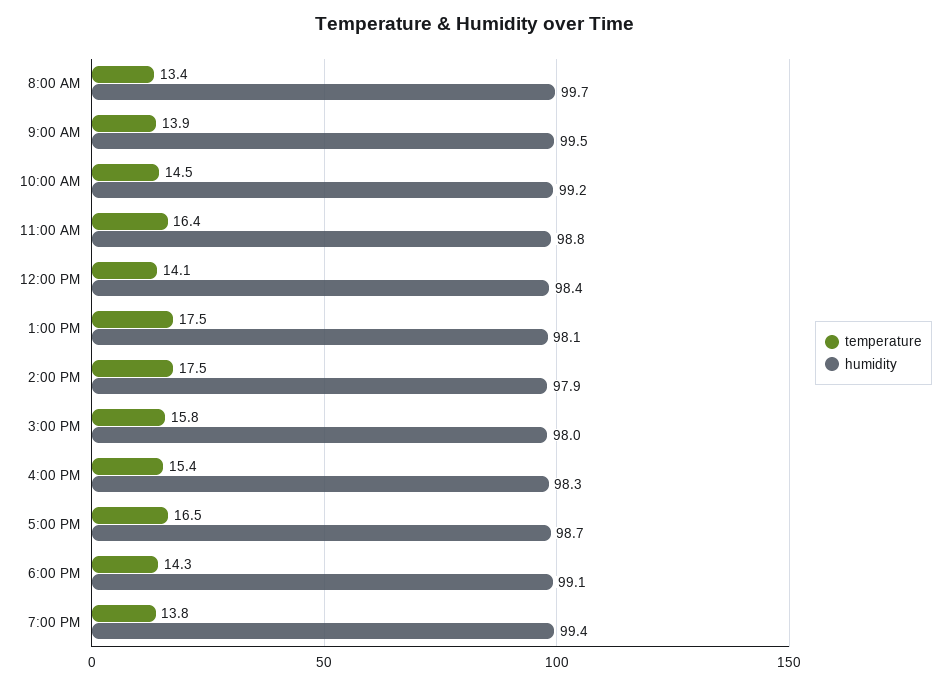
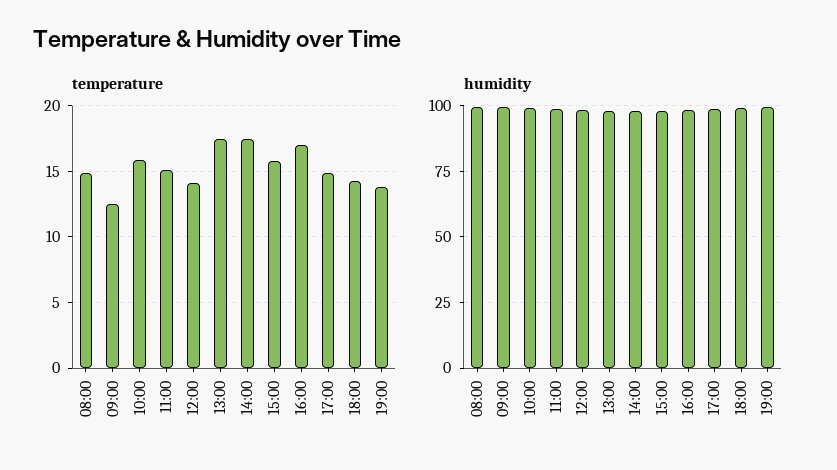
  {
    "temperature": {
-     "8:00 AM": 13.4,
+     "8:00 AM": 15,
-     "9:00 AM": 13.9,
+     "9:00 AM": 12.5,
-     "10:00 AM": 14.5,
+     "10:00 AM": 16,
-     "11:00 AM": 16.4,
+     "11:00 AM": 15,
      "12:00 PM": 14.1,
      "1:00 PM": 17.5,
      "2:00 PM": 17.5,
      "3:00 PM": 15.8,
-     "4:00 PM": 15.4,
+     "4:00 PM": 17,
-     "5:00 PM": 16.5,
+     "5:00 PM": 15,
      "6:00 PM": 14.3,
      "7:00 PM": 13.8
    },
    "humidity": {
      "8:00 AM": 99.7,
      "9:00 AM": 99.5,
      "10:00 AM": 99.2,
      "11:00 AM": 98.8,
      "12:00 PM": 98.4,
      "1:00 PM": 98.1,
      "2:00 PM": 97.9,
      "3:00 PM": 98,
      "4:00 PM": 98.3,
      "5:00 PM": 98.7,
      "6:00 PM": 99.1,
      "7:00 PM": 99.4
    }
  }

